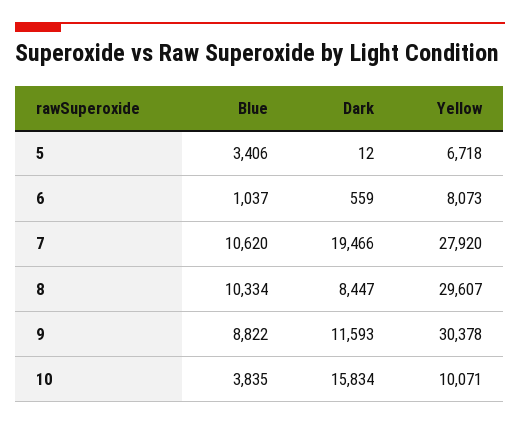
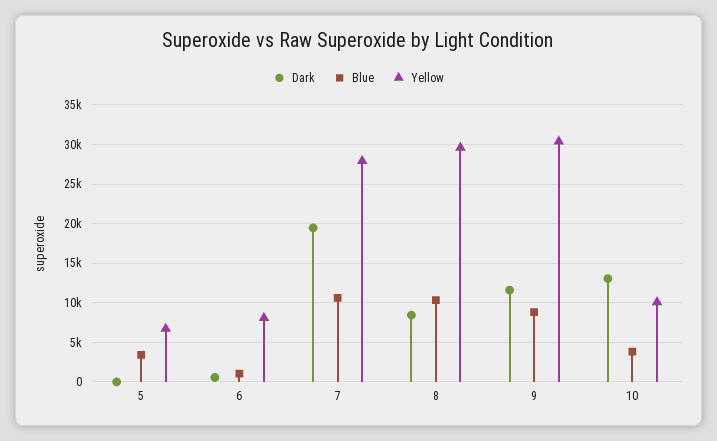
  {
    "Blue": {
      "5": 3406,
      "6": 1037,
      "7": 10620,
      "8": 10334,
      "9": 8822,
      "10": 3835
    },
    "Dark": {
      "5": 12,
      "6": 559,
      "7": 19466,
      "8": 8447,
      "9": 11593,
-     "10": 15834
+     "10": 13000
    },
    "Yellow": {
      "5": 6718,
      "6": 8073,
      "7": 27920,
      "8": 29607,
      "9": 30378,
      "10": 10071
    }
  }

